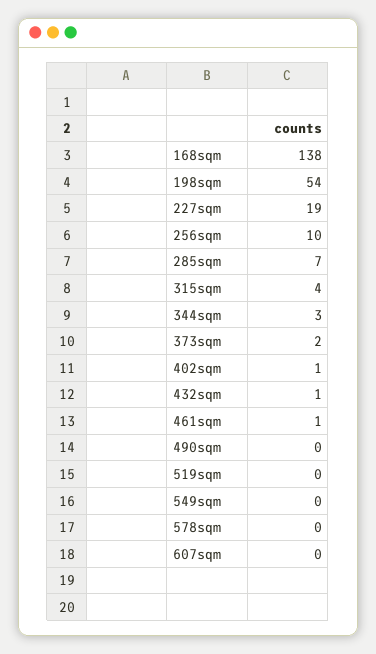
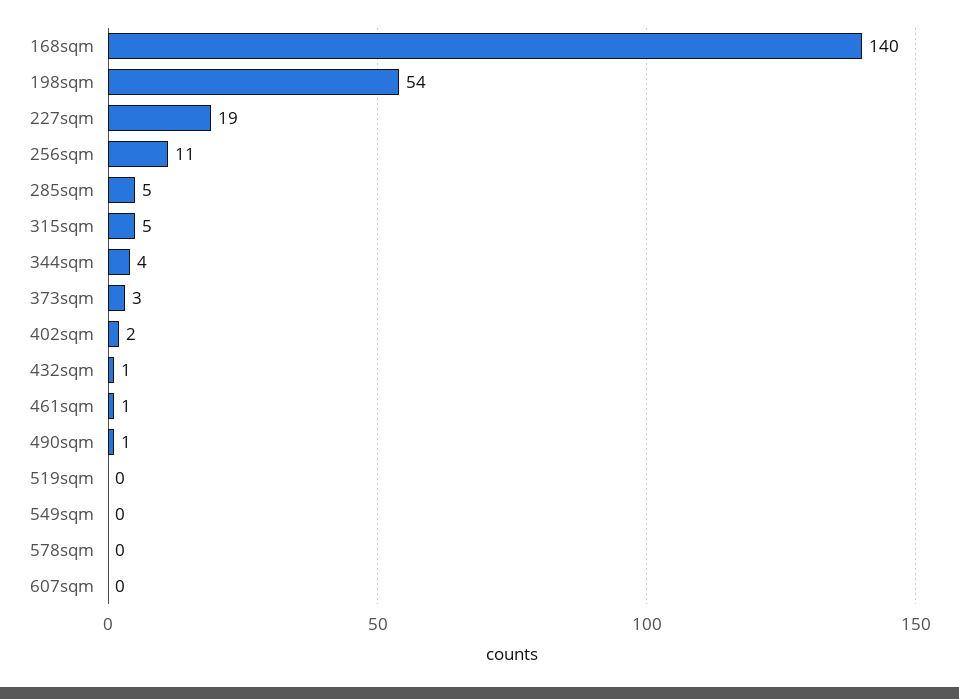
  {
-   "168sqm": 138,
+   "168sqm": 140,
    "198sqm": 54,
    "227sqm": 19,
-   "256sqm": 10,
+   "256sqm": 11,
-   "285sqm": 7,
+   "285sqm": 5,
-   "315sqm": 4,
+   "315sqm": 5,
-   "344sqm": 3,
+   "344sqm": 4,
-   "373sqm": 2,
+   "373sqm": 3,
-   "402sqm": 1,
+   "402sqm": 2,
    "432sqm": 1,
    "461sqm": 1,
-   "490sqm": 0,
+   "490sqm": 1,
    "519sqm": 0,
    "549sqm": 0,
    "578sqm": 0,
    "607sqm": 0
  }

